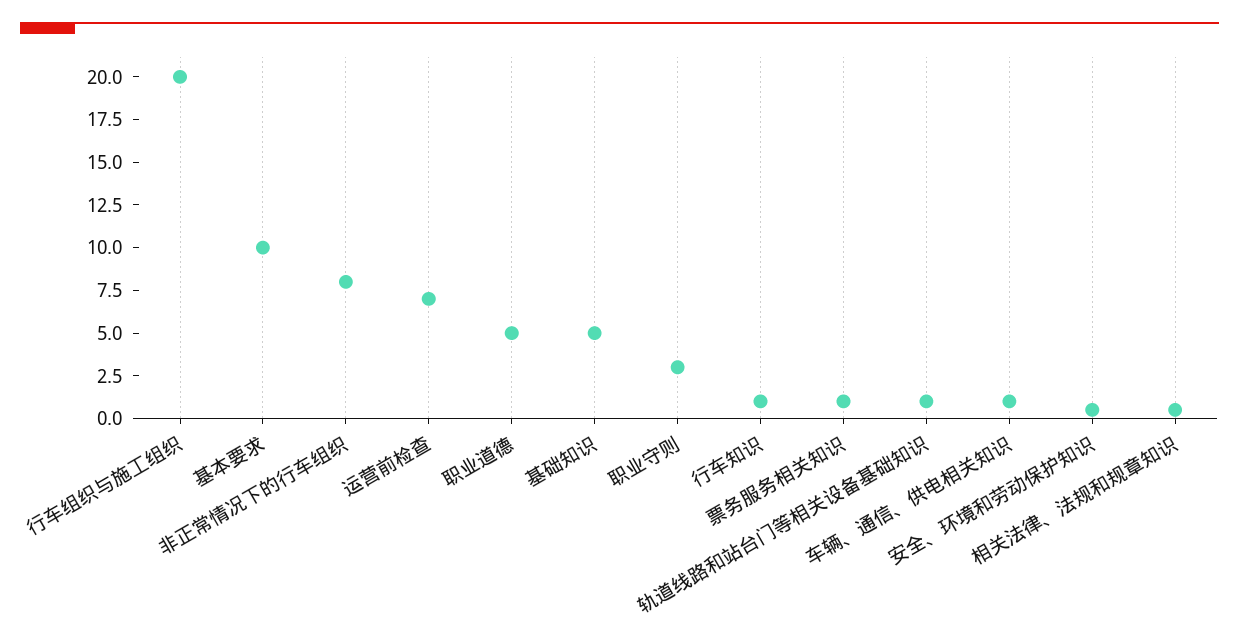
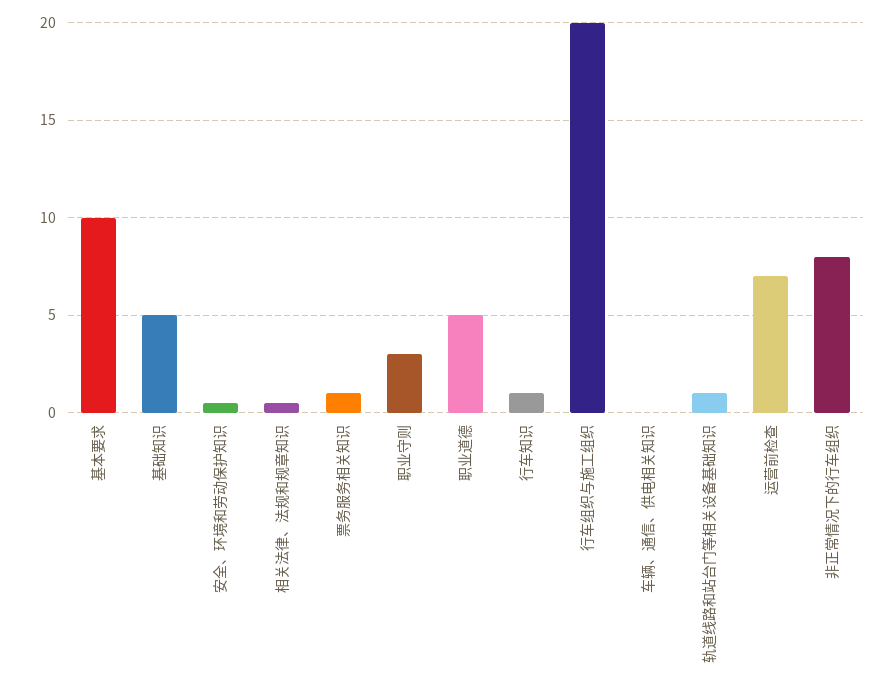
  {
    "行车组织与施工组织": 20,
    "基本要求": 10,
    "非正常情况下的行车组织": 8,
    "运营前检查": 7,
    "职业道德": 5,
    "基础知识": 5,
    "职业守则": 3,
    "行车知识": 1,
    "票务服务相关知识": 1,
    "轨道线路和站台门等相关设备基础知识": 1,
-   "车辆、通信、供电相关知识": 1,
+   "车辆、通信、供电相关知识": 0,
    "安全、环境和劳动保护知识": 0.5,
    "相关法律、法规和规章知识": 0.5
  }

